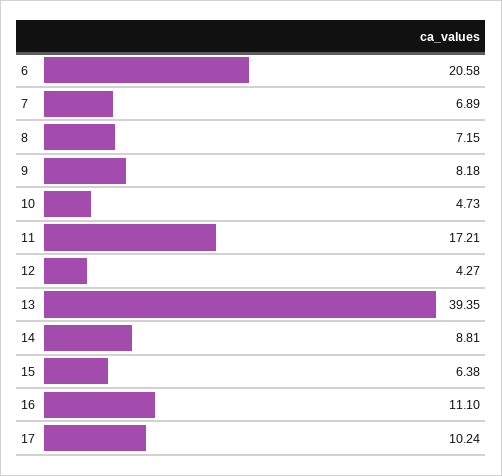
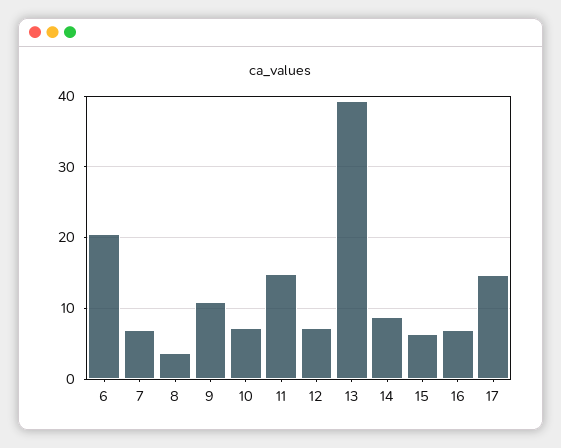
  {
    "6": 20.58,
    "7": 6.89,
-   "8": 7.15,
+   "8": 4,
-   "9": 8.18,
+   "9": 11,
-   "10": 4.73,
+   "10": 7,
-   "11": 17.21,
+   "11": 15,
-   "12": 4.27,
+   "12": 7,
    "13": 39.35,
    "14": 8.81,
    "15": 6.38,
-   "16": 11.1,
+   "16": 7,
-   "17": 10.24
+   "17": 15
  }

